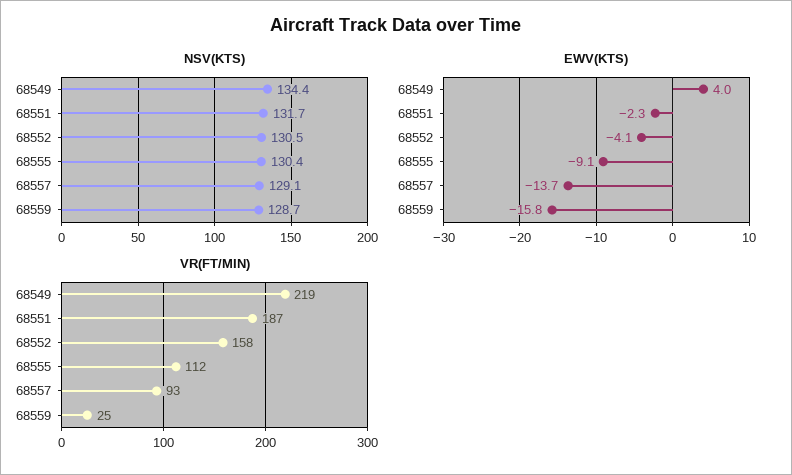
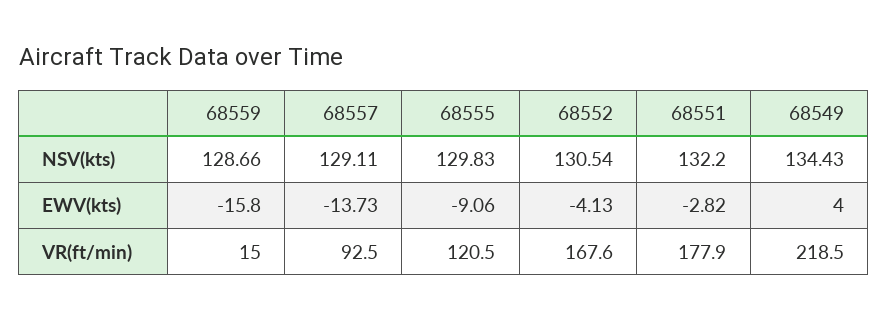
  {
    "NSV(KTS)": {
      "68549": 134.43,
-     "68551": 131.7,
+     "68551": 132.2,
      "68552": 130.54,
-     "68555": 130.4,
+     "68555": 129.83,
      "68557": 129.11,
      "68559": 128.66
    },
    "EWV(KTS)": {
      "68549": 4,
-     "68551": -2.3,
+     "68551": -2.82,
      "68552": -4.13,
      "68555": -9.06,
      "68557": -13.73,
      "68559": -15.8
    },
    "VR(FT/MIN)": {
      "68549": 218.5,
-     "68551": 187,
+     "68551": 177.9,
-     "68552": 158,
+     "68552": 167.6,
-     "68555": 112,
+     "68555": 120.5,
      "68557": 92.5,
-     "68559": 25
+     "68559": 15
    }
  }

